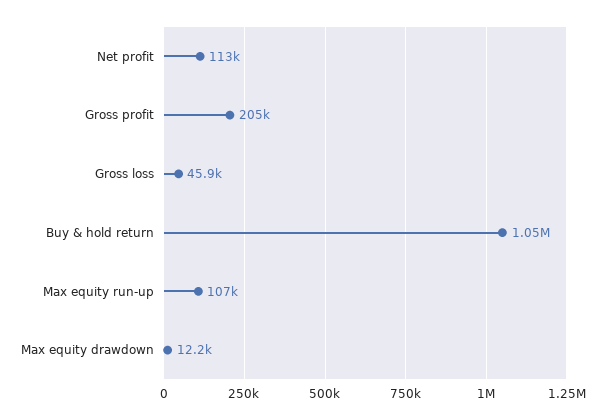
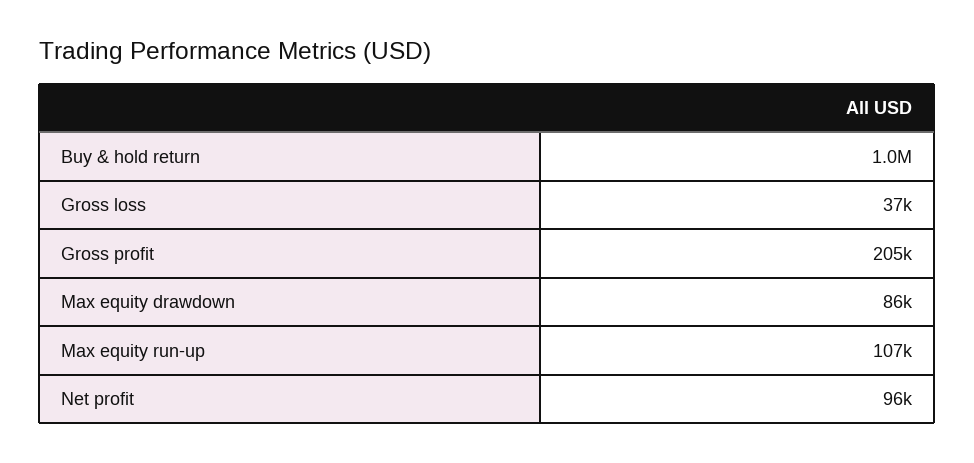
  {
-   "Net profit": 113000,
+   "Net profit": 96000,
    "Gross profit": 205000,
-   "Gross loss": 45900,
+   "Gross loss": 37000,
    "Buy & hold return": 1050000,
    "Max equity run-up": 107000,
-   "Max equity drawdown": 12200
+   "Max equity drawdown": 86000
  }

